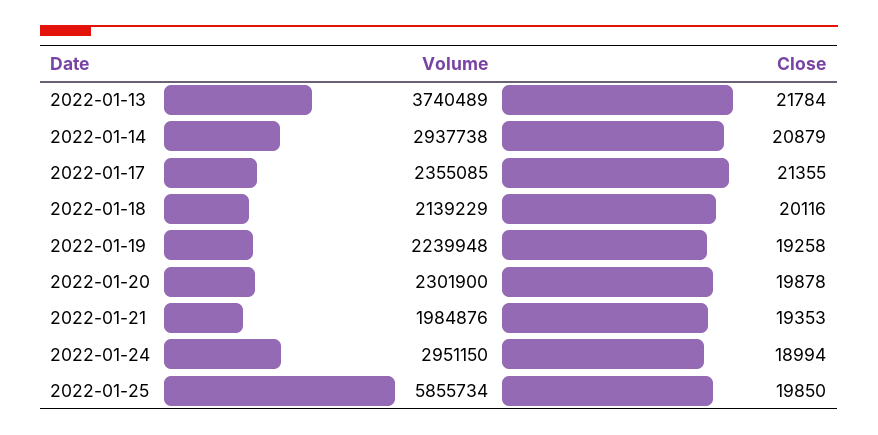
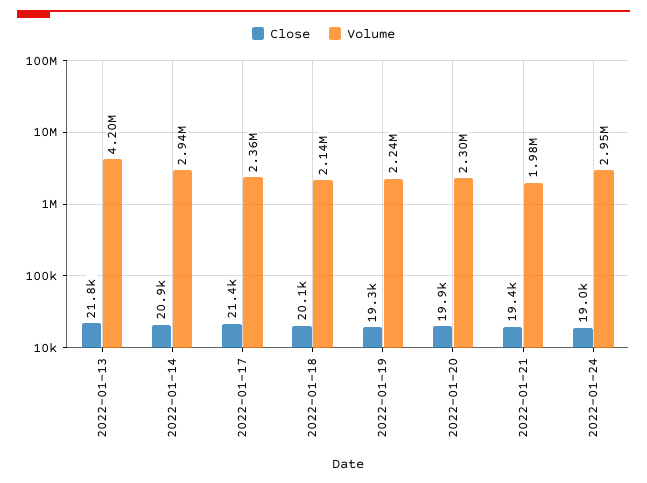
  {
    "Volume": {
-     "2022-01-13": 3740489,
+     "2022-01-13": 4200000,
      "2022-01-14": 2937738,
      "2022-01-17": 2355085,
      "2022-01-18": 2139229,
      "2022-01-19": 2239948,
      "2022-01-20": 2301900,
      "2022-01-21": 1984876,
-     "2022-01-24": 2951150,
+     "2022-01-24": 2951150
-     "2022-01-25": 5855734
    },
    "Close": {
      "2022-01-13": 21784,
      "2022-01-14": 20879,
      "2022-01-17": 21355,
      "2022-01-18": 20116,
      "2022-01-19": 19258,
      "2022-01-20": 19878,
      "2022-01-21": 19353,
-     "2022-01-24": 18994,
+     "2022-01-24": 18994
-     "2022-01-25": 19850
    }
  }

